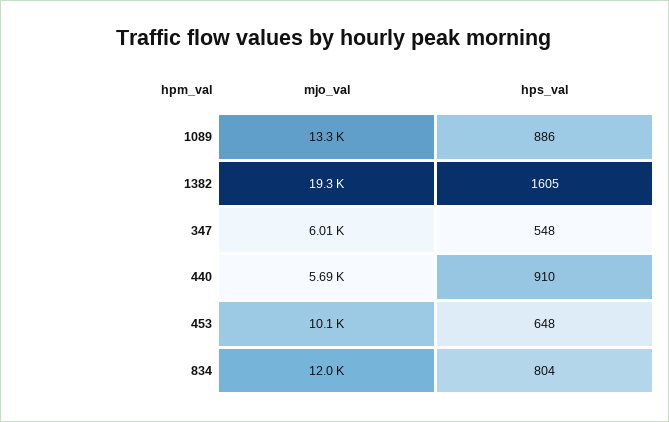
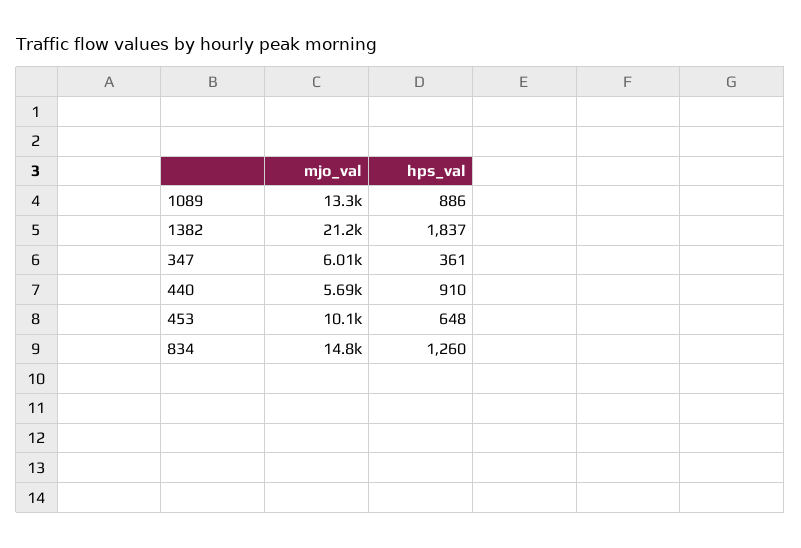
  {
    "mjo_val": {
      "1089": 13300,
-     "1382": 19300,
+     "1382": 21200,
      "347": 6010,
      "440": 5690,
      "453": 10100,
-     "834": 12000
+     "834": 14800
    },
    "hps_val": {
      "1089": 886,
-     "1382": 1605,
+     "1382": 1837,
-     "347": 548,
+     "347": 361,
      "440": 910,
      "453": 648,
-     "834": 804
+     "834": 1260
    }
  }

